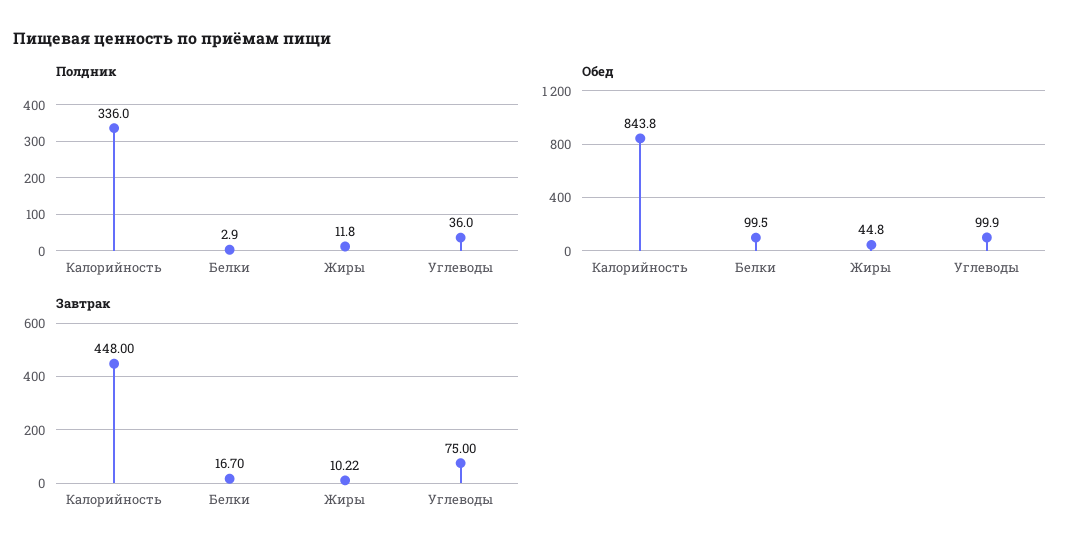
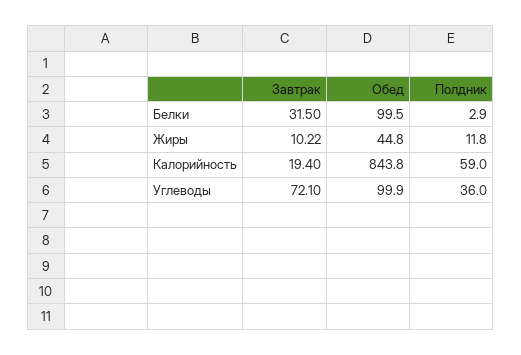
  {
    "Полдник": {
-     "Калорийность": 336,
+     "Калорийность": 59,
      "Белки": 2.9,
      "Жиры": 11.8,
      "Углеводы": 36
    },
    "Обед": {
      "Калорийность": 843.8,
      "Белки": 99.5,
      "Жиры": 44.8,
      "Углеводы": 99.9
    },
    "Завтрак": {
-     "Калорийность": 448,
+     "Калорийность": 19.4,
-     "Белки": 16.7,
+     "Белки": 31.5,
      "Жиры": 10.22,
-     "Углеводы": 75
+     "Углеводы": 72.1
    }
  }

